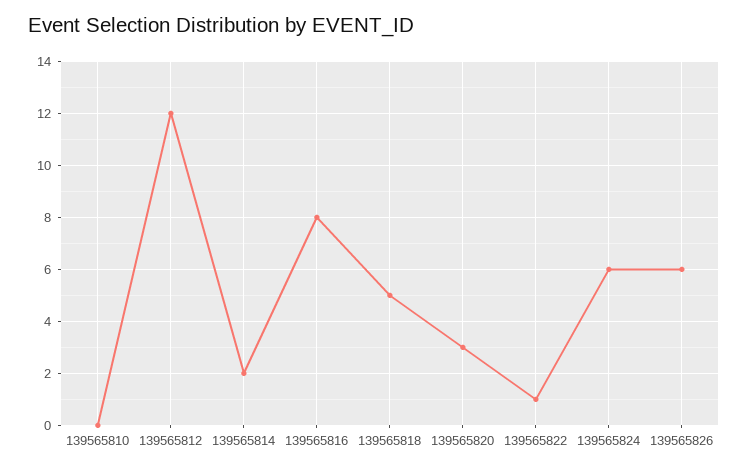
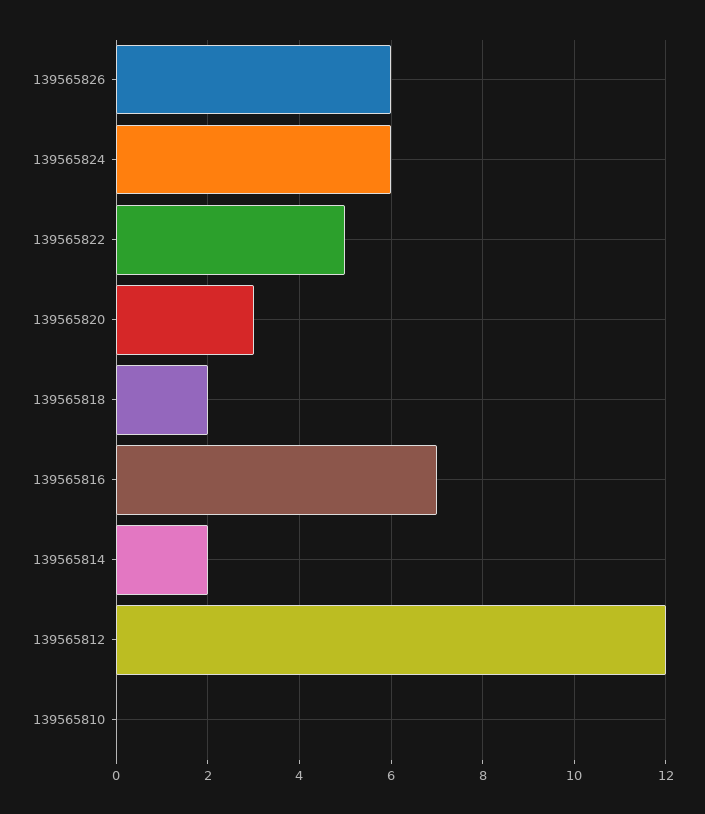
  {
    "139565810": 0,
    "139565812": 12,
    "139565814": 2,
-   "139565816": 8,
+   "139565816": 7,
-   "139565818": 5,
+   "139565818": 2,
    "139565820": 3,
-   "139565822": 1,
+   "139565822": 5,
    "139565824": 6,
    "139565826": 6
  }

